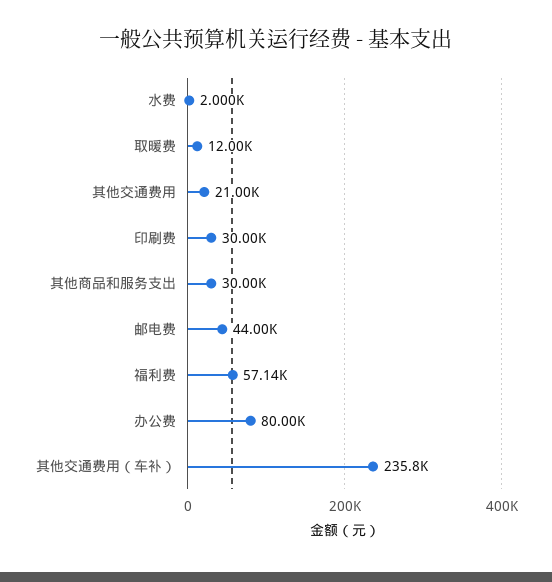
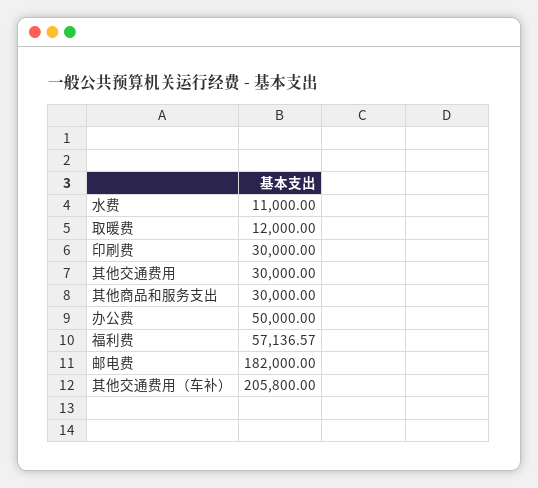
  {
-   "水费": 2000,
+   "水费": 11000,
    "取暖费": 12000,
-   "其他交通费用": 21000,
+   "其他交通费用": 30000,
    "印刷费": 30000,
    "其他商品和服务支出": 30000,
-   "邮电费": 44000,
+   "邮电费": 182000,
    "福利费": 57136.57,
-   "办公费": 80000,
+   "办公费": 50000,
-   "其他交通费用（车补）": 235800
+   "其他交通费用（车补）": 205800
  }

